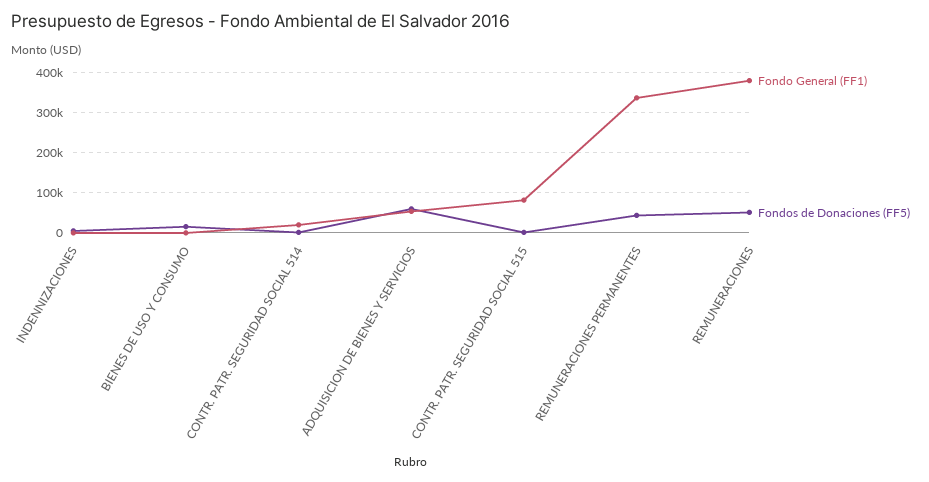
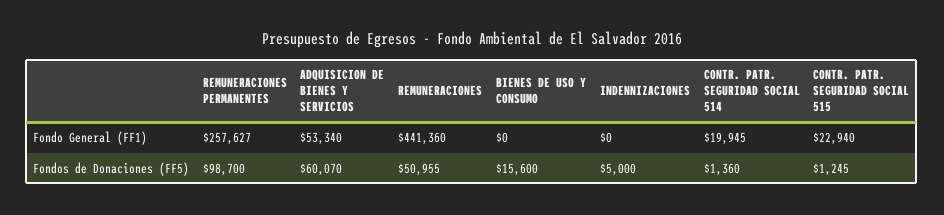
  {
    "Fondo General (FF1)": {
      "INDENNIZACIONES": 0,
      "BIENES DE USO Y CONSUMO": 0,
      "CONTR. PATR. SEGURIDAD SOCIAL 514": 19945,
      "ADQUISICION DE BIENES Y SERVICIOS": 53340,
-     "CONTR. PATR. SEGURIDAD SOCIAL 515": 80000,
+     "CONTR. PATR. SEGURIDAD SOCIAL 515": 22940,
-     "REMUNERACIONES PERMANENTES": 340000,
+     "REMUNERACIONES PERMANENTES": 257627,
-     "REMUNERACIONES": 380000
+     "REMUNERACIONES": 441360
    },
    "Fondos de Donaciones (FF5)": {
      "INDENNIZACIONES": 5000,
      "BIENES DE USO Y CONSUMO": 15600,
      "CONTR. PATR. SEGURIDAD SOCIAL 514": 1360,
      "ADQUISICION DE BIENES Y SERVICIOS": 60070,
      "CONTR. PATR. SEGURIDAD SOCIAL 515": 1245,
-     "REMUNERACIONES PERMANENTES": 40000,
+     "REMUNERACIONES PERMANENTES": 98700,
      "REMUNERACIONES": 50955
    }
  }

